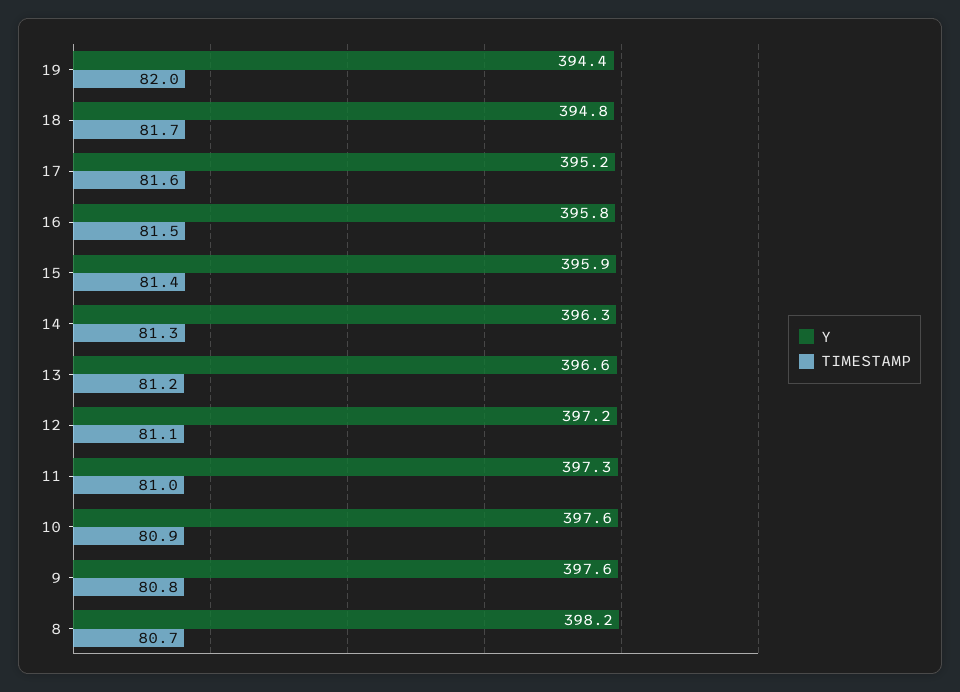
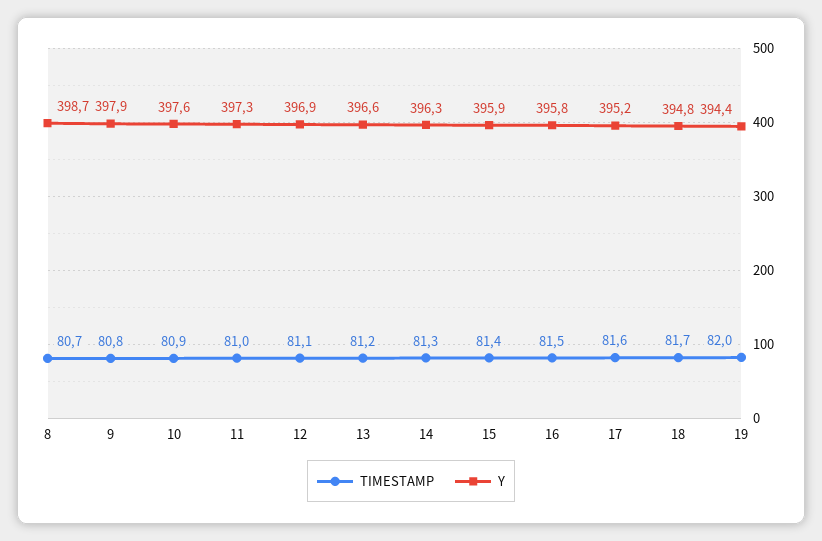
  {
    "Y": {
      "19": 394.4,
      "18": 394.8,
      "17": 395.2,
      "16": 395.8,
      "15": 395.9,
      "14": 396.3,
      "13": 396.6,
-     "12": 397.2,
+     "12": 396.9,
      "11": 397.3,
      "10": 397.6,
-     "9": 397.6,
+     "9": 397.9,
-     "8": 398.2
+     "8": 398.7
    },
    "TIMESTAMP": {
      "19": 82,
      "18": 81.7,
      "17": 81.6,
      "16": 81.5,
      "15": 81.4,
      "14": 81.3,
      "13": 81.2,
      "12": 81.1,
      "11": 81,
      "10": 80.9,
      "9": 80.8,
      "8": 80.7
    }
  }

